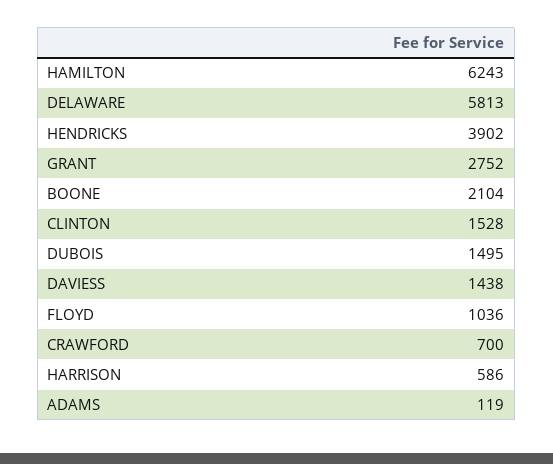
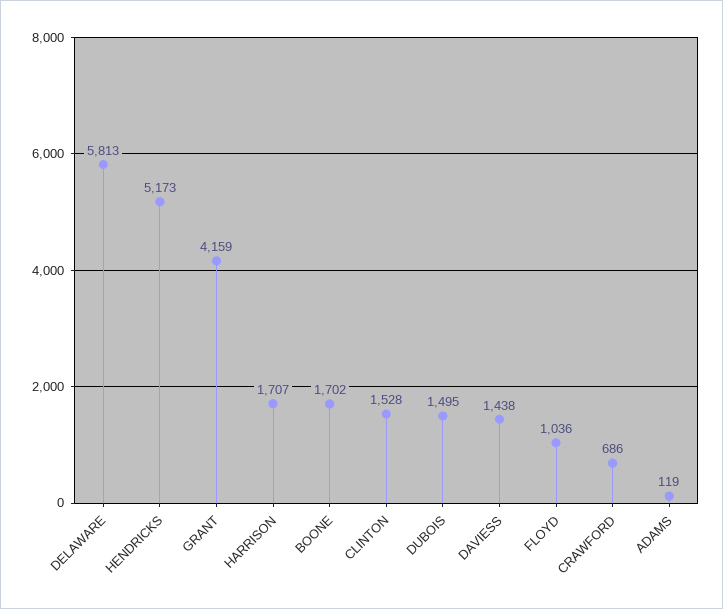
  {
-   "HAMILTON": 6243,
    "DELAWARE": 5813,
-   "HENDRICKS": 3902,
+   "HENDRICKS": 5173,
-   "GRANT": 2752,
+   "GRANT": 4159,
-   "BOONE": 2104,
+   "BOONE": 1702,
    "CLINTON": 1528,
    "DUBOIS": 1495,
    "DAVIESS": 1438,
    "FLOYD": 1036,
-   "CRAWFORD": 700,
+   "CRAWFORD": 686,
-   "HARRISON": 586,
+   "HARRISON": 1707,
    "ADAMS": 119
  }

